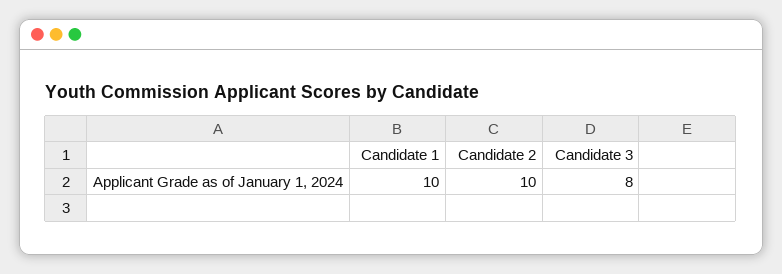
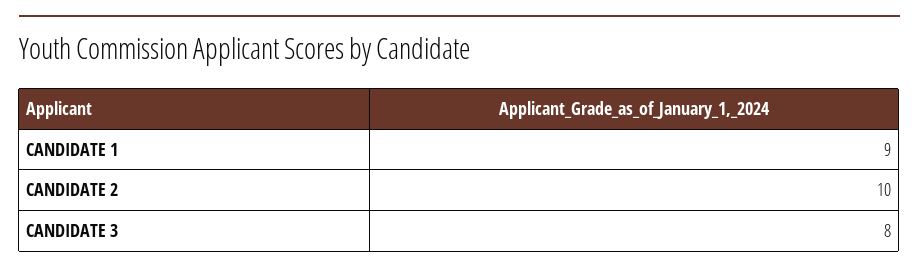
  {
-   "Candidate 1": 10,
+   "Candidate 1": 9,
    "Candidate 2": 10,
    "Candidate 3": 8
  }

